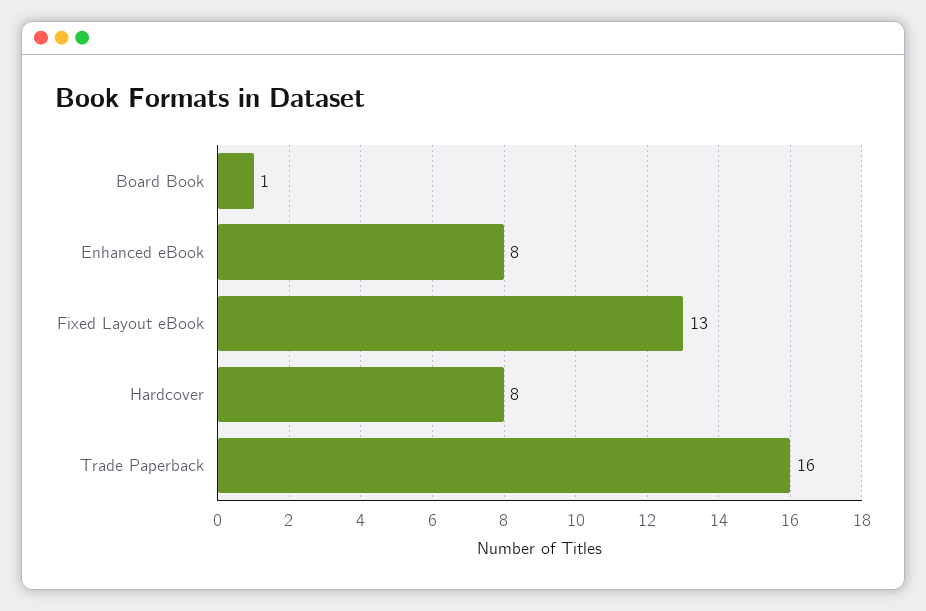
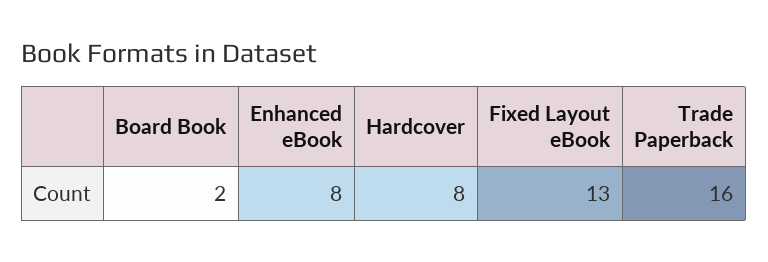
  {
-   "Board Book": 1,
+   "Board Book": 2,
    "Enhanced eBook": 8,
    "Fixed Layout eBook": 13,
    "Hardcover": 8,
    "Trade Paperback": 16
  }

